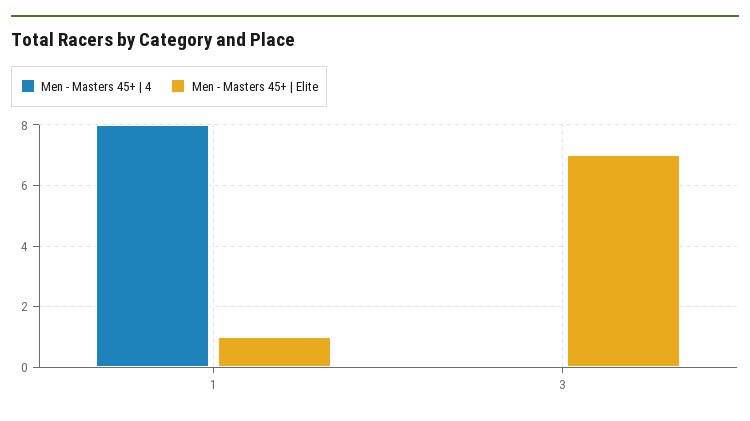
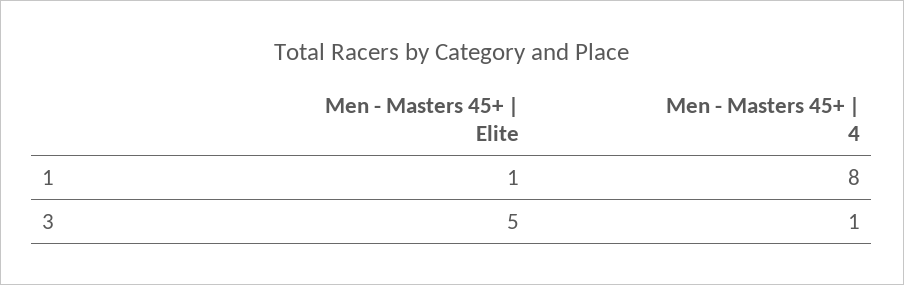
  {
    "Men - Masters 45+ | 4": {
      "1": 8,
-     "3": 0
+     "3": 1
    },
    "Men - Masters 45+ | Elite": {
      "1": 1,
-     "3": 7
+     "3": 5
    }
  }

